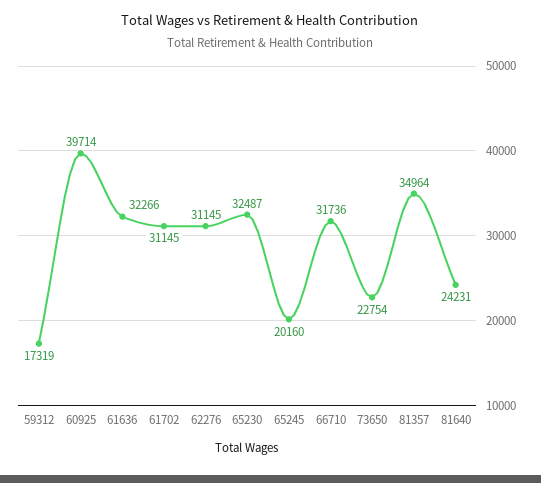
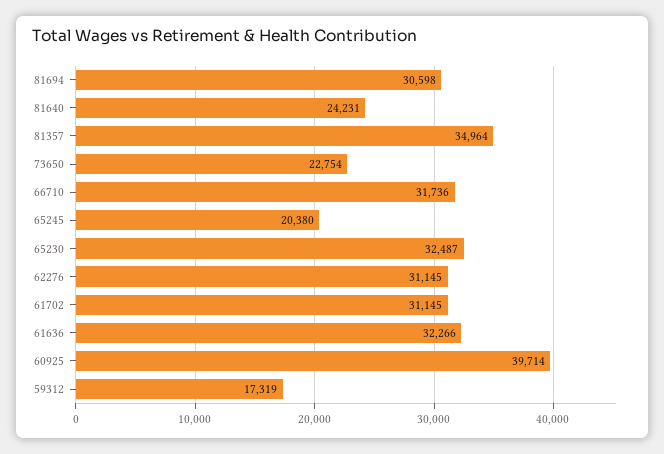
  {
    "59312": 17319,
    "60925": 39714,
    "61636": 32266,
    "61702": 31145,
    "62276": 31145,
    "65230": 32487,
-   "65245": 20160,
+   "65245": 20380,
    "66710": 31736,
    "73650": 22754,
    "81357": 34964,
-   "81640": 24231
+   "81640": 24231,
+   "81694": 30598
  }

